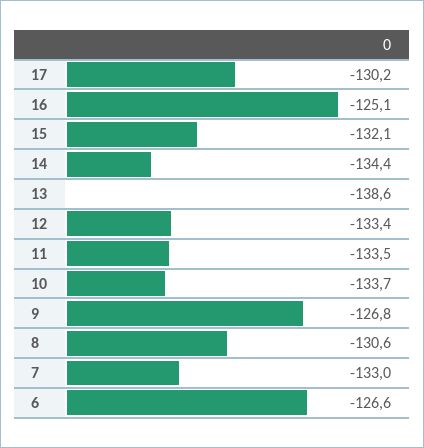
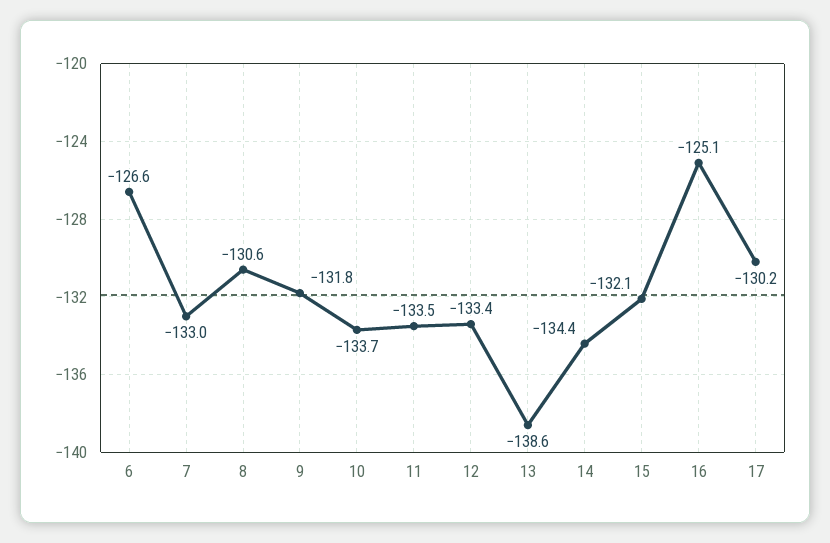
  {
    "17": -130.2,
    "16": -125.1,
    "15": -132.1,
    "14": -134.4,
    "13": -138.6,
    "12": -133.4,
    "11": -133.5,
    "10": -133.7,
-   "9": -126.8,
+   "9": -131.8,
    "8": -130.6,
    "7": -133,
    "6": -126.6
  }

